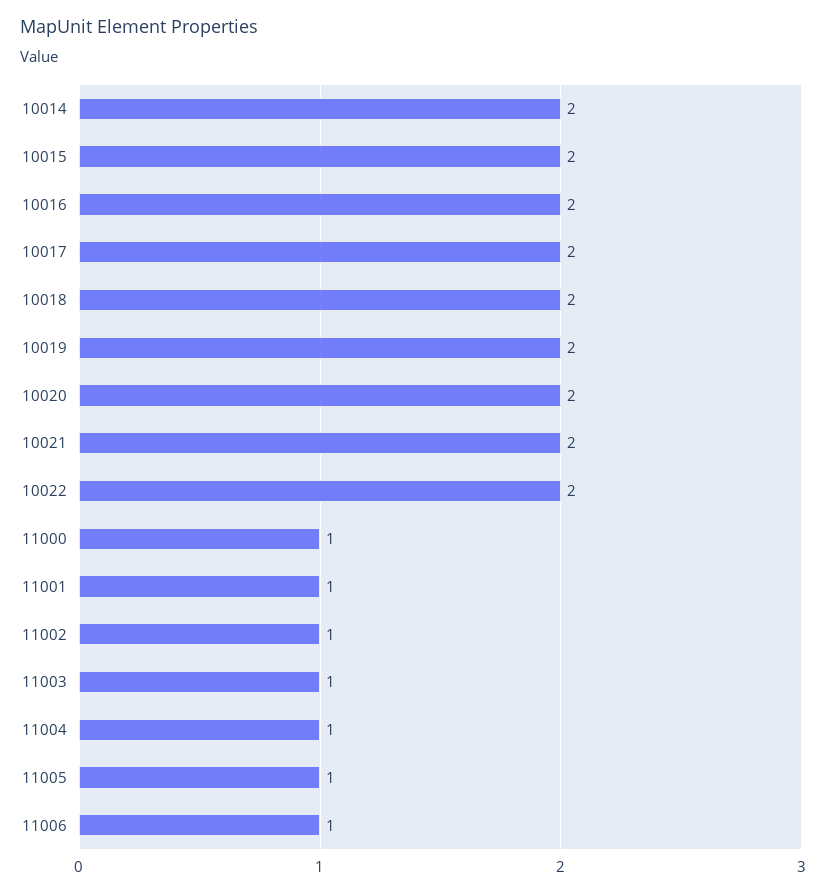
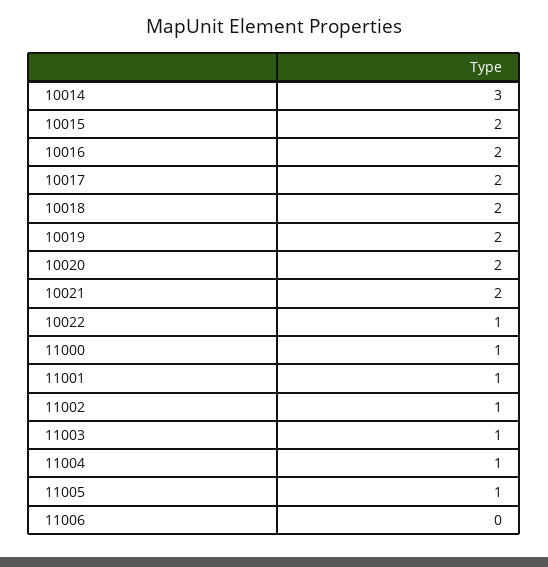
  {
-   "10014": 2,
+   "10014": 3,
    "10015": 2,
    "10016": 2,
    "10017": 2,
    "10018": 2,
    "10019": 2,
    "10020": 2,
    "10021": 2,
-   "10022": 2,
+   "10022": 1,
    "11000": 1,
    "11001": 1,
    "11002": 1,
    "11003": 1,
    "11004": 1,
    "11005": 1,
-   "11006": 1
+   "11006": 0
  }

